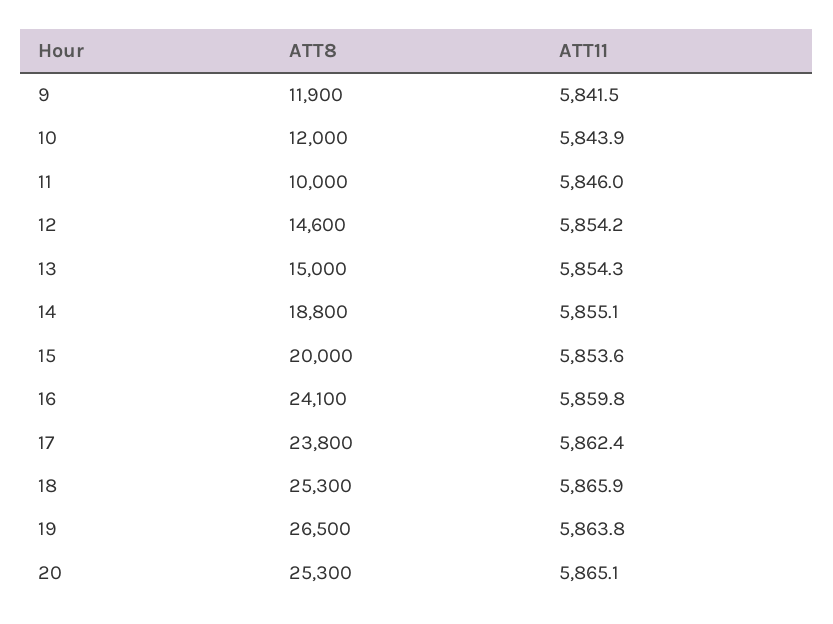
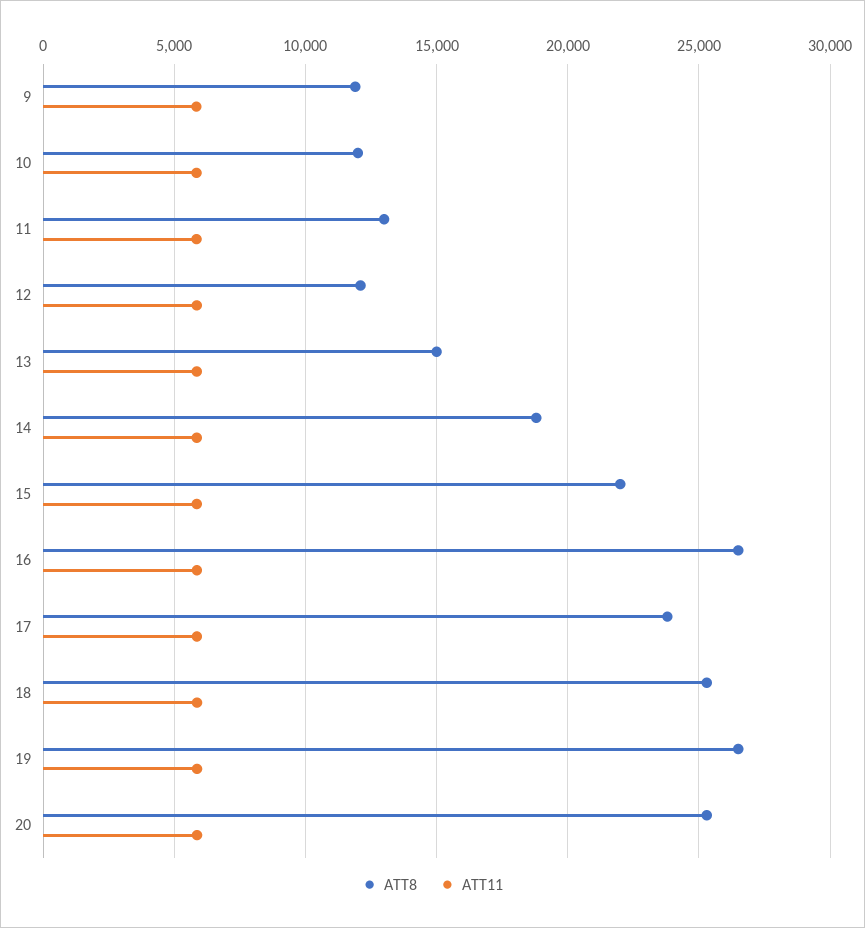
  {
    "ATT8": {
      "9": 11900,
      "10": 12000,
-     "11": 10000,
+     "11": 13000,
-     "12": 14600,
+     "12": 12000,
      "13": 15000,
      "14": 18800,
-     "15": 20000,
+     "15": 22000,
-     "16": 24100,
+     "16": 26500,
      "17": 23800,
      "18": 25300,
      "19": 26500,
      "20": 25300
    },
    "ATT11": {
      "9": 5841.5,
      "10": 5843.9,
      "11": 5846,
      "12": 5854.2,
      "13": 5854.3,
      "14": 5855.1,
      "15": 5853.6,
      "16": 5859.8,
      "17": 5862.4,
      "18": 5865.9,
      "19": 5863.8,
      "20": 5865.1
    }
  }

